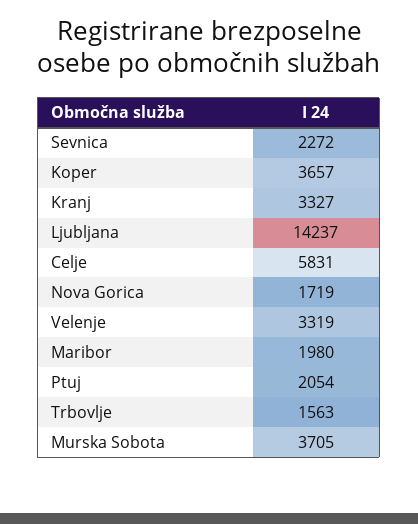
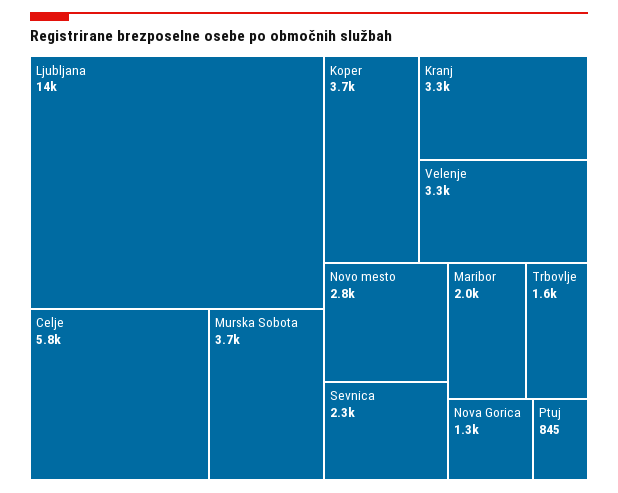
  {
    "Sevnica": 2272,
    "Koper": 3657,
    "Kranj": 3327,
    "Ljubljana": 14237,
    "Celje": 5831,
-   "Nova Gorica": 1719,
+   "Nova Gorica": 1300,
    "Velenje": 3319,
    "Maribor": 1980,
-   "Ptuj": 2054,
+   "Ptuj": 845,
    "Trbovlje": 1563,
-   "Murska Sobota": 3705
+   "Murska Sobota": 3705,
+   "Novo mesto": 2800
  }

